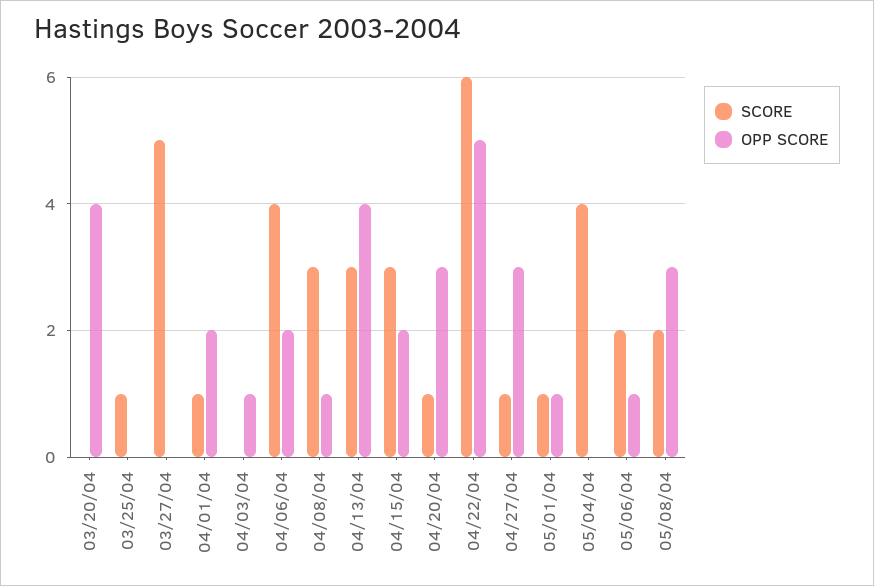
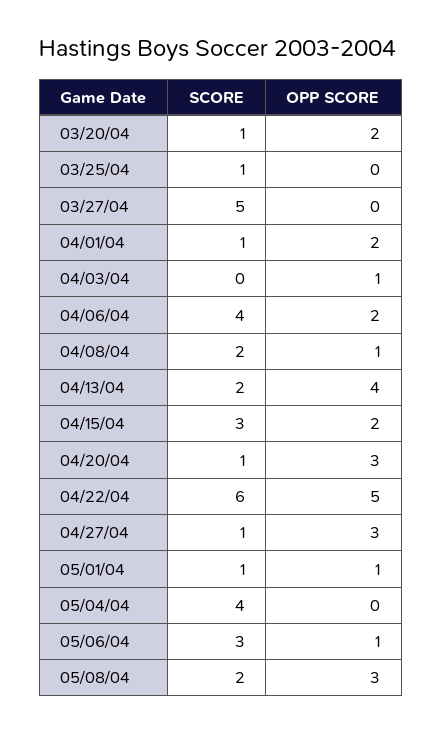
  {
    "SCORE": {
-     "03/20/04": 0,
+     "03/20/04": 1,
      "03/25/04": 1,
      "03/27/04": 5,
      "04/01/04": 1,
      "04/03/04": 0,
      "04/06/04": 4,
-     "04/08/04": 3,
+     "04/08/04": 2,
-     "04/13/04": 3,
+     "04/13/04": 2,
      "04/15/04": 3,
      "04/20/04": 1,
      "04/22/04": 6,
      "04/27/04": 1,
      "05/01/04": 1,
      "05/04/04": 4,
-     "05/06/04": 2,
+     "05/06/04": 3,
      "05/08/04": 2
    },
    "OPP SCORE": {
-     "03/20/04": 4,
+     "03/20/04": 2,
      "03/25/04": 0,
      "03/27/04": 0,
      "04/01/04": 2,
      "04/03/04": 1,
      "04/06/04": 2,
      "04/08/04": 1,
      "04/13/04": 4,
      "04/15/04": 2,
      "04/20/04": 3,
      "04/22/04": 5,
      "04/27/04": 3,
      "05/01/04": 1,
      "05/04/04": 0,
      "05/06/04": 1,
      "05/08/04": 3
    }
  }

